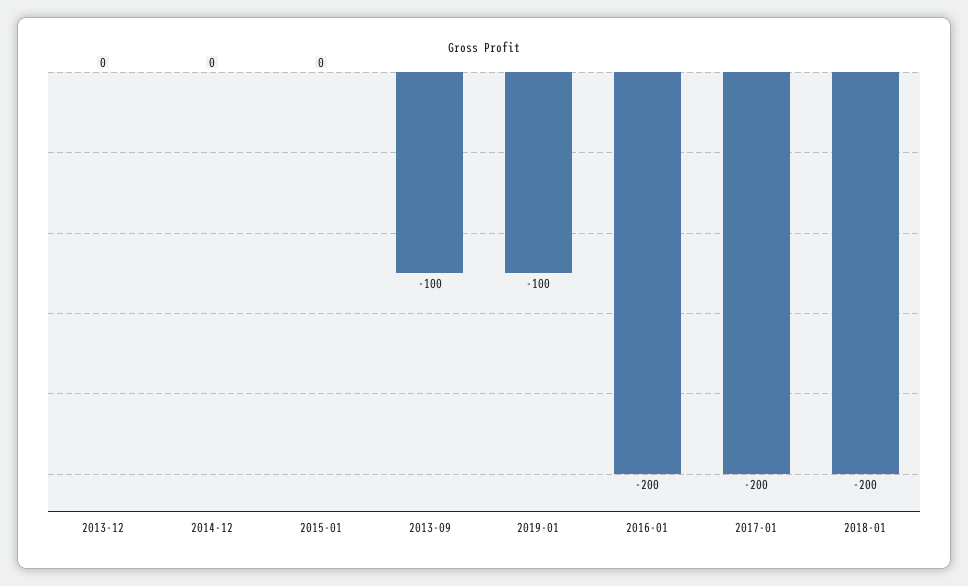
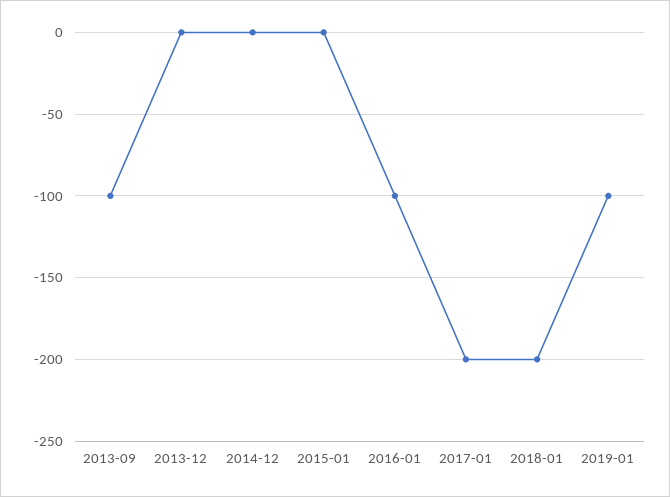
  {
    "2013-12": 0,
    "2014-12": 0,
    "2015-01": 0,
    "2013-09": -100,
    "2019-01": -100,
-   "2016-01": -200,
+   "2016-01": -100,
    "2017-01": -200,
    "2018-01": -200
  }

